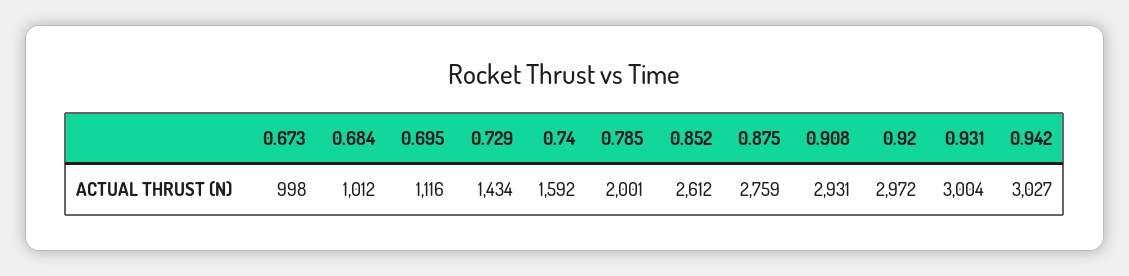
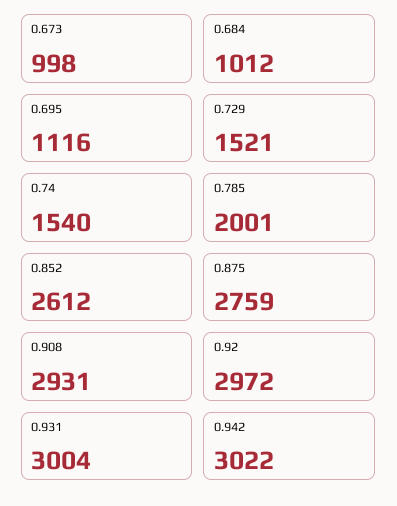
  {
    "0.673": 998,
    "0.684": 1012,
    "0.695": 1116,
-   "0.729": 1434,
+   "0.729": 1521,
-   "0.74": 1592,
+   "0.74": 1540,
    "0.785": 2001,
    "0.852": 2612,
    "0.875": 2759,
    "0.908": 2931,
    "0.92": 2972,
    "0.931": 3004,
-   "0.942": 3027
+   "0.942": 3022
  }

